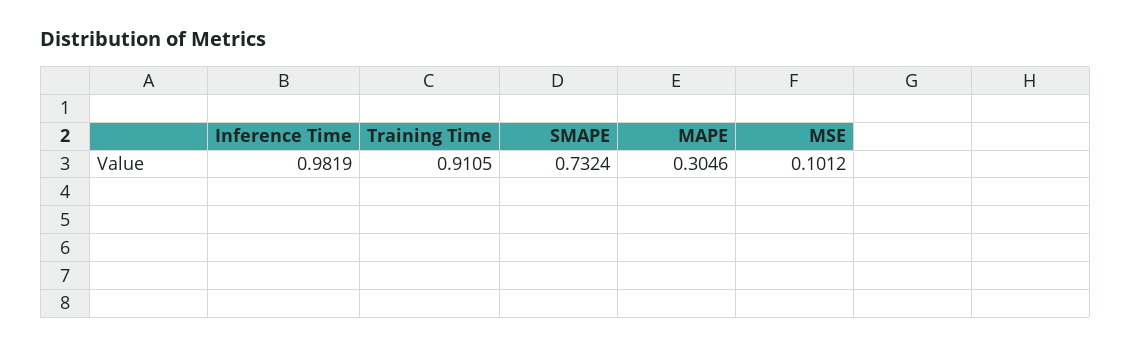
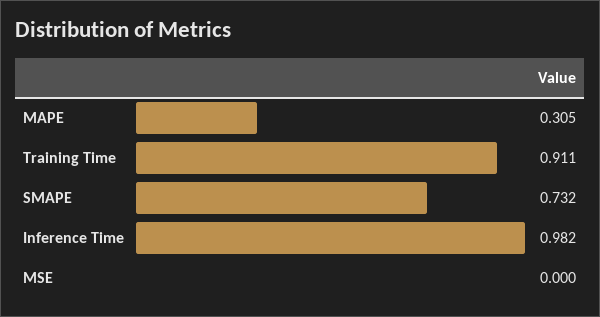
  {
    "Inference Time": 0.9819,
    "Training Time": 0.9105,
    "SMAPE": 0.7324,
    "MAPE": 0.3046,
-   "MSE": 0.1012
+   "MSE": 0
  }

